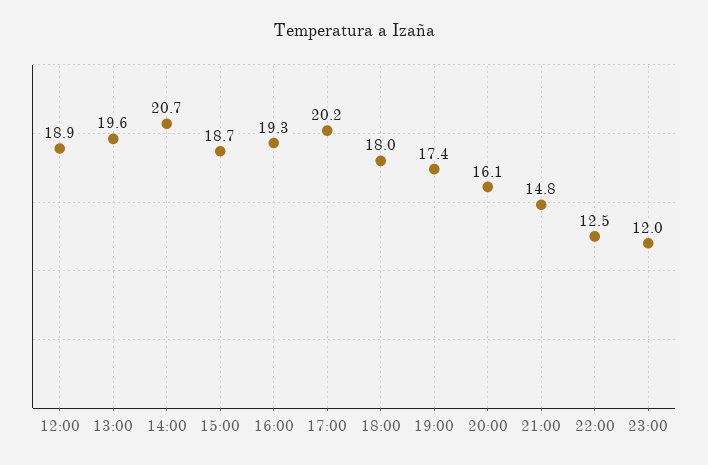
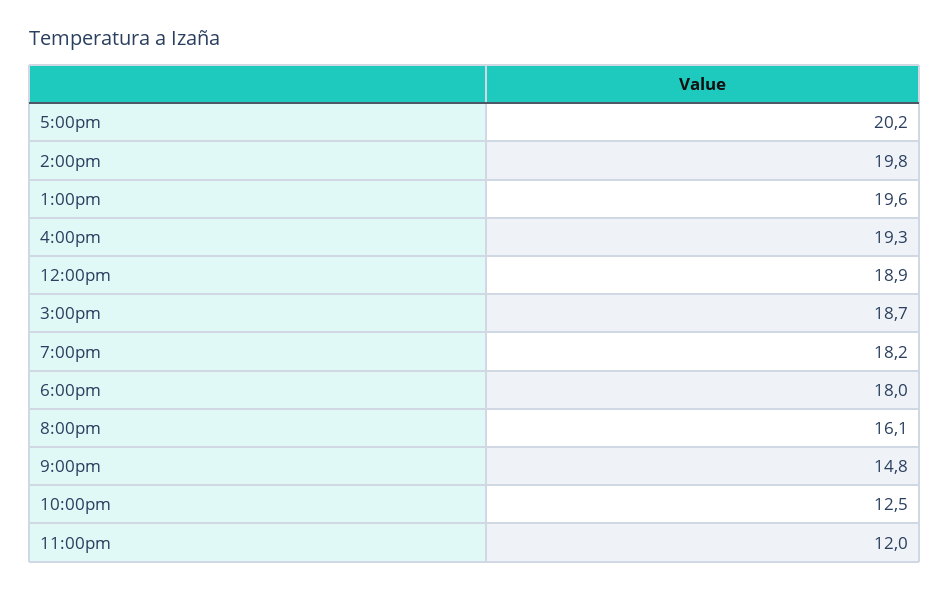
  {
    "12:00": 18.9,
    "13:00": 19.6,
-   "14:00": 20.7,
+   "14:00": 19.8,
    "15:00": 18.7,
    "16:00": 19.3,
    "17:00": 20.2,
    "18:00": 18,
-   "19:00": 17.4,
+   "19:00": 18.2,
    "20:00": 16.1,
    "21:00": 14.8,
    "22:00": 12.5,
    "23:00": 12
  }

